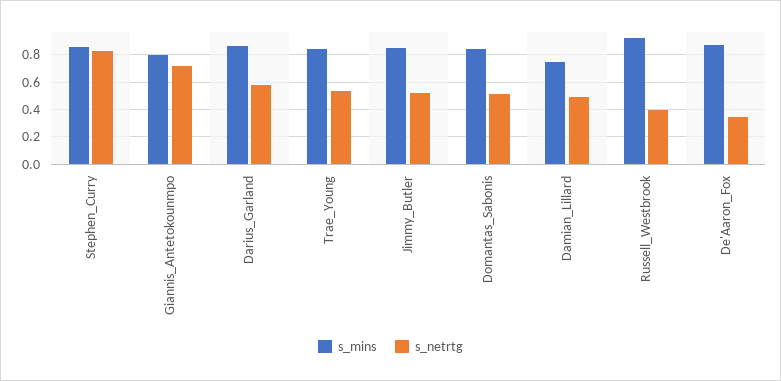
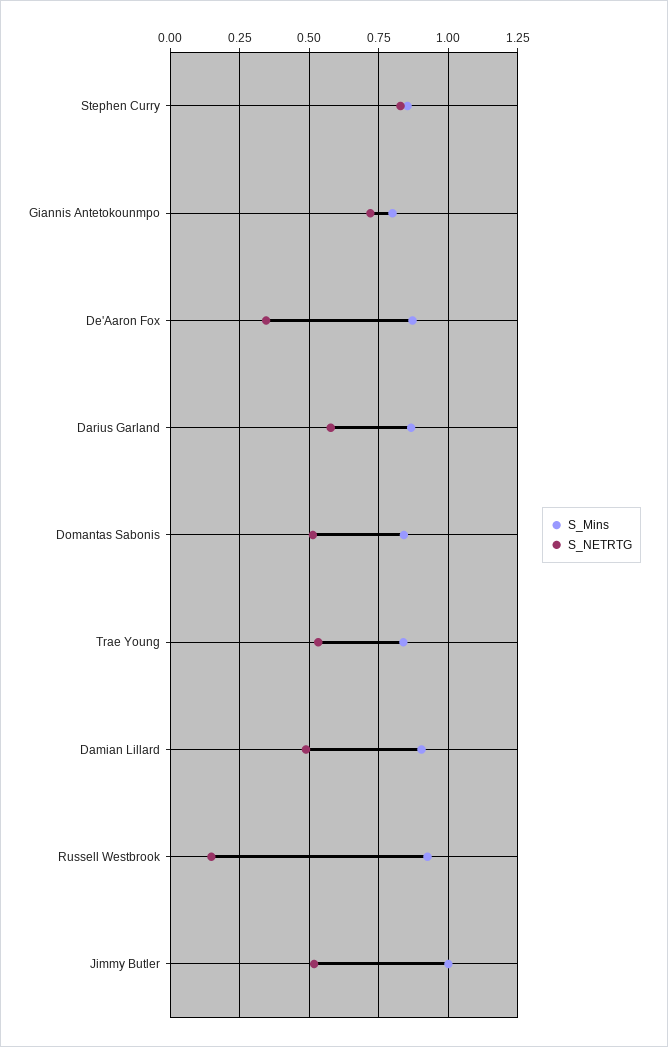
  {
    "s_mins": {
      "Stephen_Curry": 0.85,
      "Giannis_Antetokounmpo": 0.8,
      "Darius_Garland": 0.875,
      "Trae_Young": 0.85,
-     "Jimmy_Butler": 0.85,
+     "Jimmy_Butler": 1,
      "Domantas_Sabonis": 0.85,
-     "Damian_Lillard": 0.75,
+     "Damian_Lillard": 0.9,
      "Russell_Westbrook": 0.925,
      "De'Aaron_Fox": 0.875
    },
    "s_netrtg": {
      "Stephen_Curry": 0.825,
      "Giannis_Antetokounmpo": 0.725,
      "Darius_Garland": 0.575,
      "Trae_Young": 0.525,
      "Jimmy_Butler": 0.525,
      "Domantas_Sabonis": 0.525,
      "Damian_Lillard": 0.5,
-     "Russell_Westbrook": 0.4,
+     "Russell_Westbrook": 0.15,
      "De'Aaron_Fox": 0.35
    }
  }

